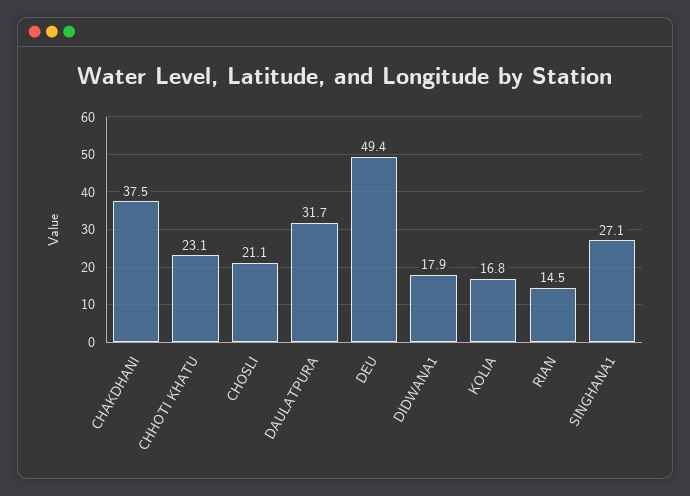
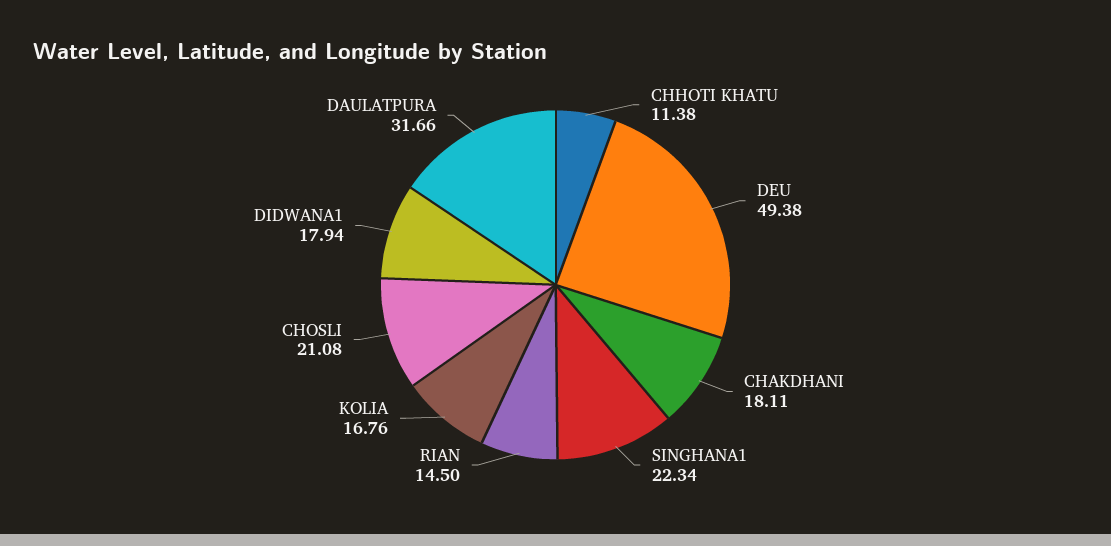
  {
-   "CHAKDHANI": 37.5,
+   "CHAKDHANI": 18.11,
-   "CHHOTI KHATU": 23.1,
+   "CHHOTI KHATU": 11.38,
    "CHOSLI": 21.08,
    "DAULATPURA": 31.66,
    "DEU": 49.38,
    "DIDWANA1": 17.94,
    "KOLIA": 16.76,
    "RIAN": 14.5,
-   "SINGHANA1": 27.1
+   "SINGHANA1": 22.34
  }

